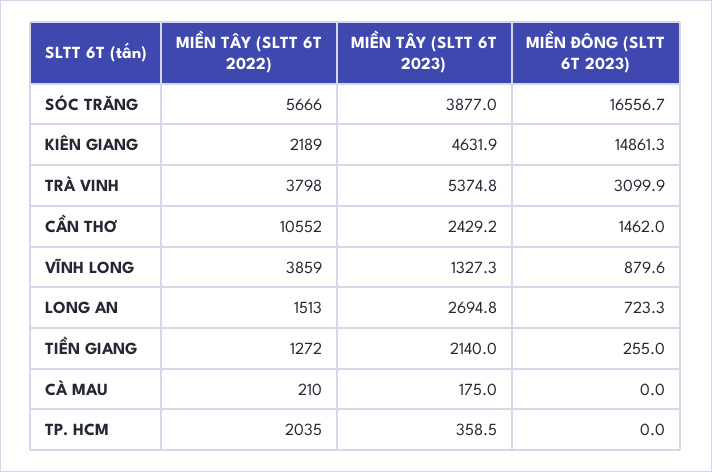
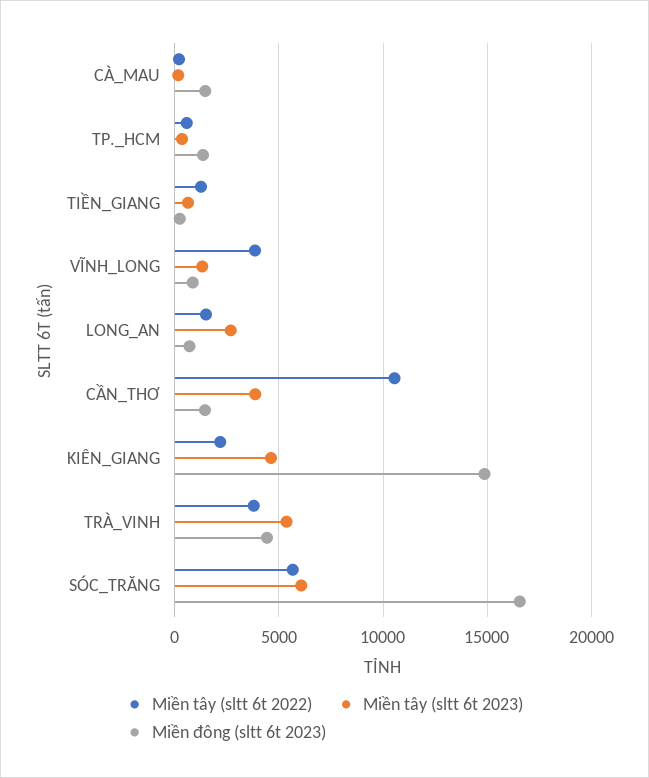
  {
    "MIỀN TÂY (SLTT 6T 2022)": {
      "SÓC TRĂNG": 5666,
      "KIÊN GIANG": 2189,
      "TRÀ VINH": 3798,
      "CẦN THƠ": 10552,
      "VĨNH LONG": 3859,
      "LONG AN": 1513,
      "TIỀN GIANG": 1272,
      "CÀ MAU": 210,
-     "TP. HCM": 2035
+     "TP. HCM": 500
    },
    "MIỀN TÂY (SLTT 6T 2023)": {
-     "SÓC TRĂNG": 3877,
+     "SÓC TRĂNG": 6000,
      "KIÊN GIANG": 4631.9,
      "TRÀ VINH": 5374.8,
-     "CẦN THƠ": 2429.2,
+     "CẦN THƠ": 4000,
      "VĨNH LONG": 1327.3,
      "LONG AN": 2694.8,
-     "TIỀN GIANG": 2140,
+     "TIỀN GIANG": 500,
      "CÀ MAU": 175,
      "TP. HCM": 358.5
    },
    "MIỀN ĐÔNG (SLTT 6T 2023)": {
      "SÓC TRĂNG": 16556.7,
      "KIÊN GIANG": 14861.3,
-     "TRÀ VINH": 3099.9,
+     "TRÀ VINH": 4500,
      "CẦN THƠ": 1462,
      "VĨNH LONG": 879.6,
      "LONG AN": 723.3,
      "TIỀN GIANG": 255,
-     "CÀ MAU": 0,
+     "CÀ MAU": 1500,
-     "TP. HCM": 0
+     "TP. HCM": 1500
    }
  }

